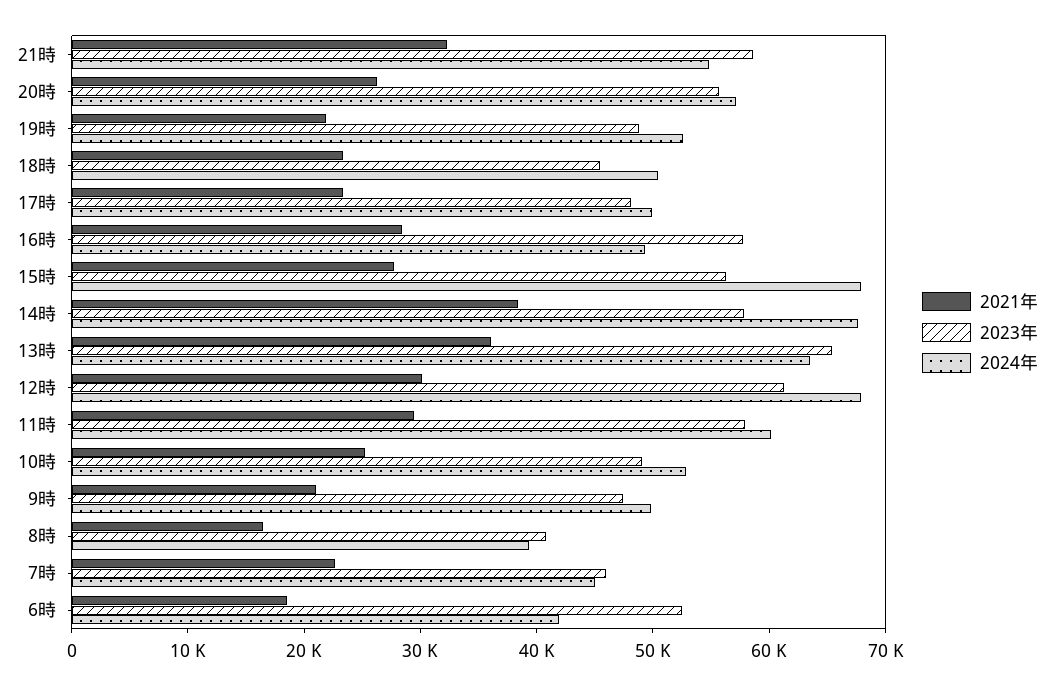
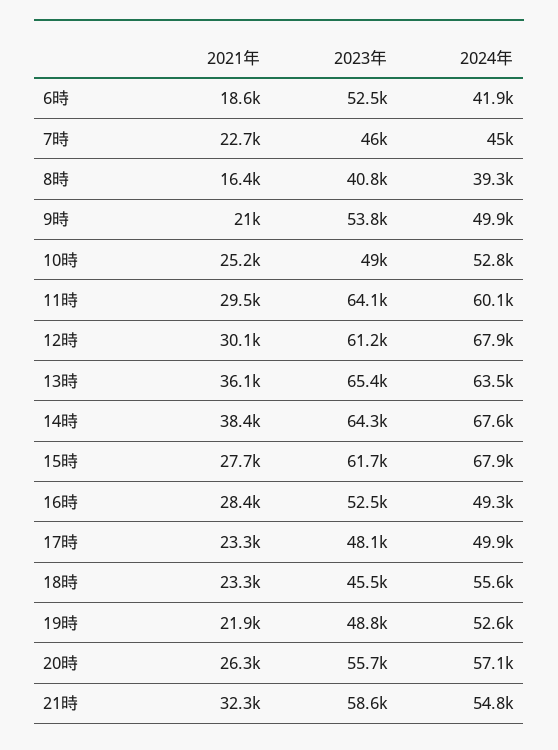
  {
    "2021年": {
      "21時": 32300,
      "20時": 26300,
      "19時": 21900,
      "18時": 23300,
      "17時": 23300,
      "16時": 28400,
      "15時": 27700,
      "14時": 38400,
      "13時": 36100,
      "12時": 30100,
      "11時": 29500,
      "10時": 25200,
      "9時": 21000,
      "8時": 16400,
      "7時": 22700,
      "6時": 18600
    },
    "2023年": {
      "21時": 58600,
      "20時": 55700,
      "19時": 48800,
      "18時": 45500,
      "17時": 48100,
-     "16時": 58000,
+     "16時": 52500,
-     "15時": 56000,
+     "15時": 61700,
-     "14時": 58000,
+     "14時": 64300,
      "13時": 65400,
      "12時": 61200,
-     "11時": 58000,
+     "11時": 64100,
      "10時": 49000,
-     "9時": 48000,
+     "9時": 53800,
      "8時": 40800,
      "7時": 46000,
      "6時": 52500
    },
    "2024年": {
      "21時": 54800,
      "20時": 57100,
      "19時": 52600,
-     "18時": 50000,
+     "18時": 55600,
      "17時": 49900,
      "16時": 49300,
      "15時": 67900,
      "14時": 67600,
      "13時": 63500,
      "12時": 67900,
      "11時": 60100,
      "10時": 52800,
      "9時": 49900,
      "8時": 39300,
      "7時": 45000,
      "6時": 41900
    }
  }

